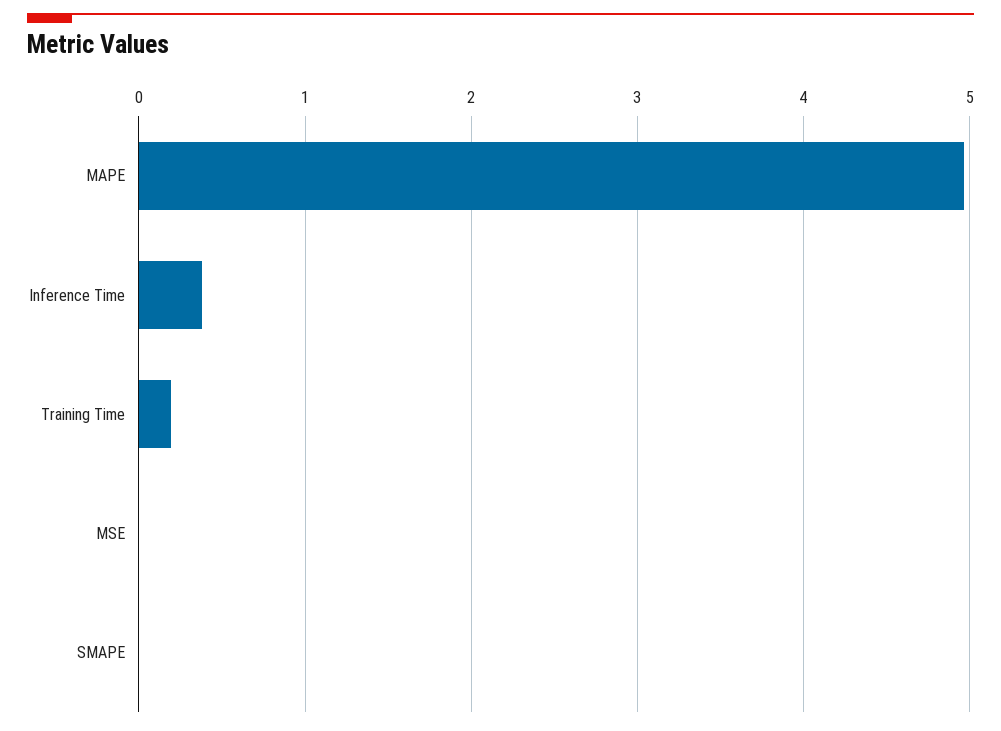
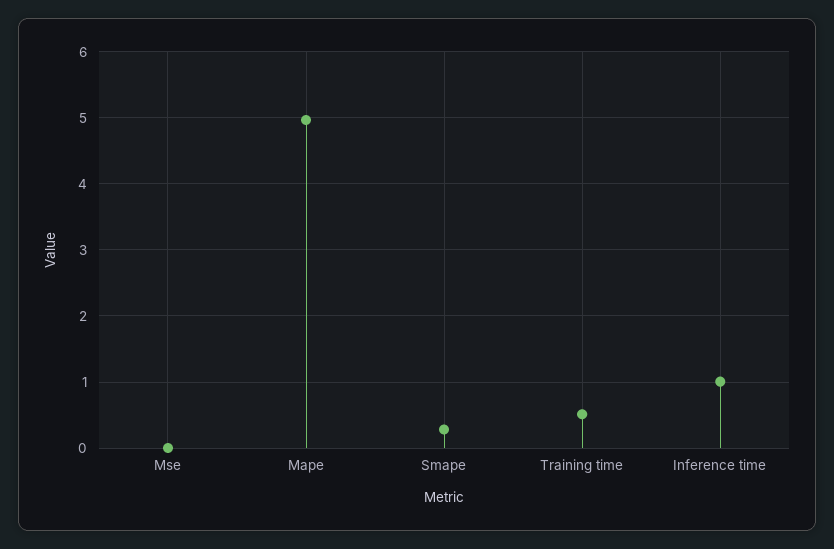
  {
    "MAPE": 5,
-   "Inference Time": 0.4,
+   "Inference Time": 1,
-   "Training Time": 0.2,
+   "Training Time": 0.5,
    "MSE": 0,
-   "SMAPE": 0
+   "SMAPE": 0.3
  }

